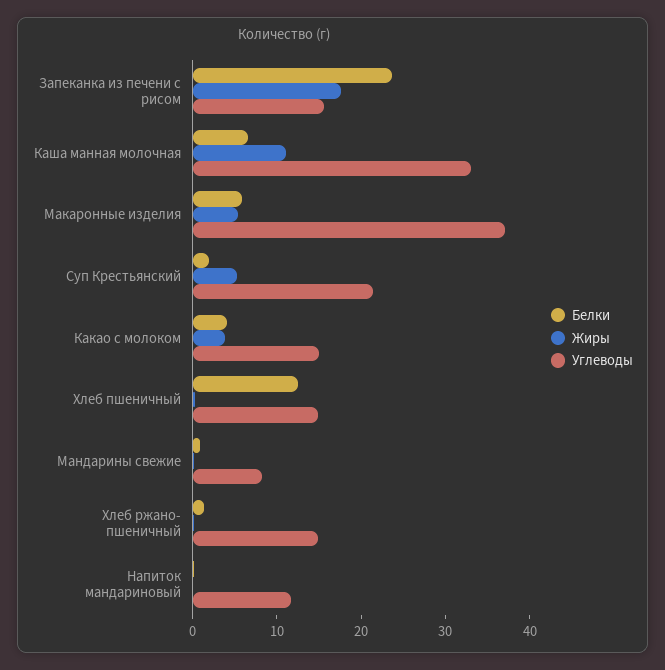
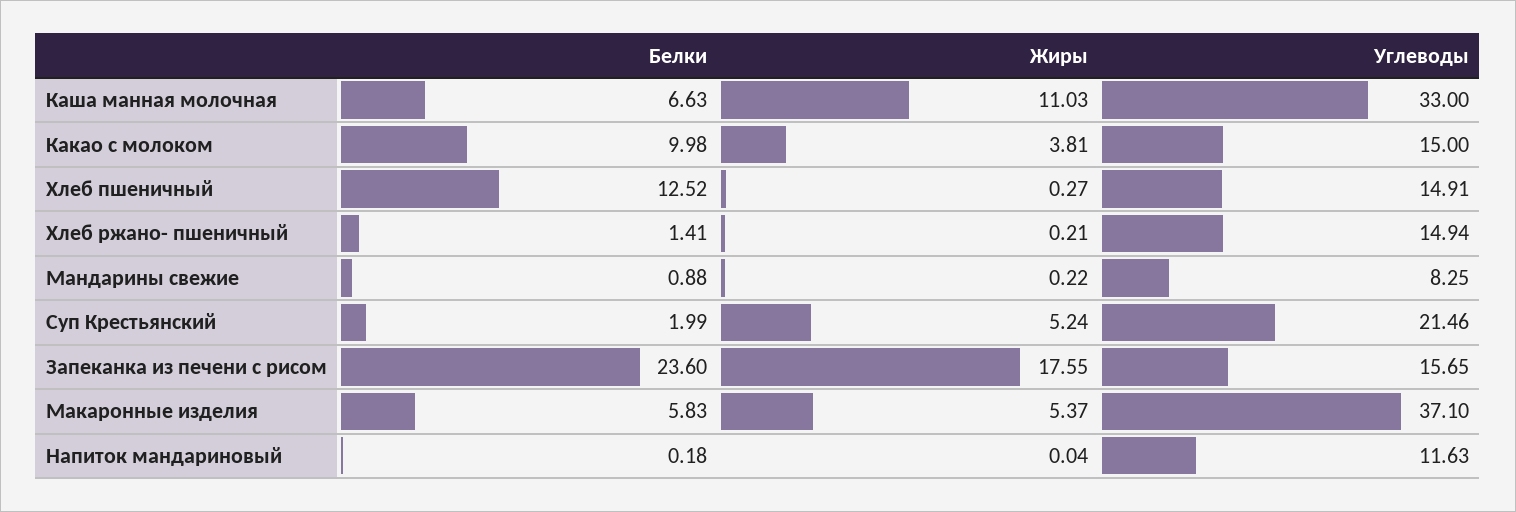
  {
    "Белки": {
      "Запеканка из печени с рисом": 23.6,
      "Каша манная молочная": 6.63,
      "Макаронные изделия": 5.83,
      "Суп Крестьянский": 1.99,
-     "Какао с молоком": 4,
+     "Какао с молоком": 9.98,
      "Хлеб пшеничный": 12.52,
      "Мандарины свежие": 0.88,
      "Хлеб ржано- пшеничный": 1.41,
      "Напиток мандариновый": 0.18
    },
    "Жиры": {
      "Запеканка из печени с рисом": 17.55,
      "Каша манная молочная": 11.03,
      "Макаронные изделия": 5.37,
      "Суп Крестьянский": 5.24,
      "Какао с молоком": 3.81,
      "Хлеб пшеничный": 0.27,
      "Мандарины свежие": 0.22,
      "Хлеб ржано- пшеничный": 0.21,
      "Напиток мандариновый": 0.04
    },
    "Углеводы": {
      "Запеканка из печени с рисом": 15.65,
      "Каша манная молочная": 33,
      "Макаронные изделия": 37.1,
      "Суп Крестьянский": 21.46,
      "Какао с молоком": 15,
      "Хлеб пшеничный": 14.91,
      "Мандарины свежие": 8.25,
      "Хлеб ржано- пшеничный": 14.94,
      "Напиток мандариновый": 11.63
    }
  }

